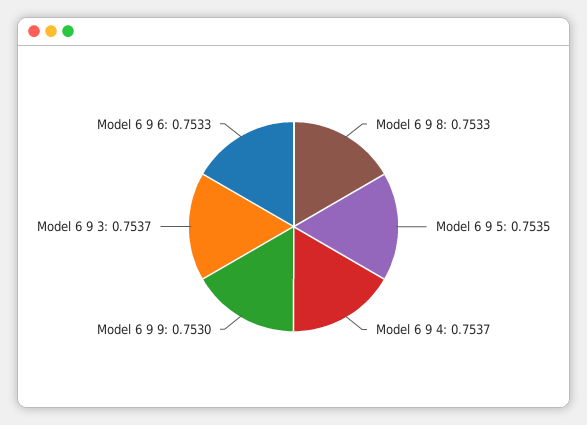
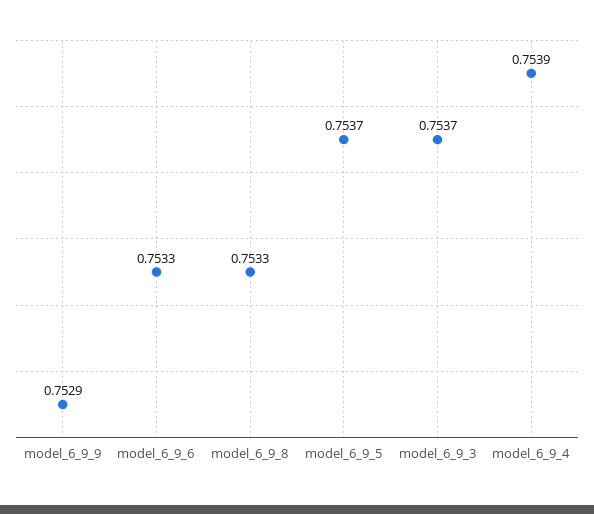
  {
    "Model 6 9 8": 0.7533,
-   "Model 6 9 5": 0.7535,
+   "Model 6 9 5": 0.7537,
-   "Model 6 9 4": 0.7537,
+   "Model 6 9 4": 0.7539,
-   "Model 6 9 9": 0.753,
+   "Model 6 9 9": 0.7529,
    "Model 6 9 3": 0.7537,
    "Model 6 9 6": 0.7533
  }

